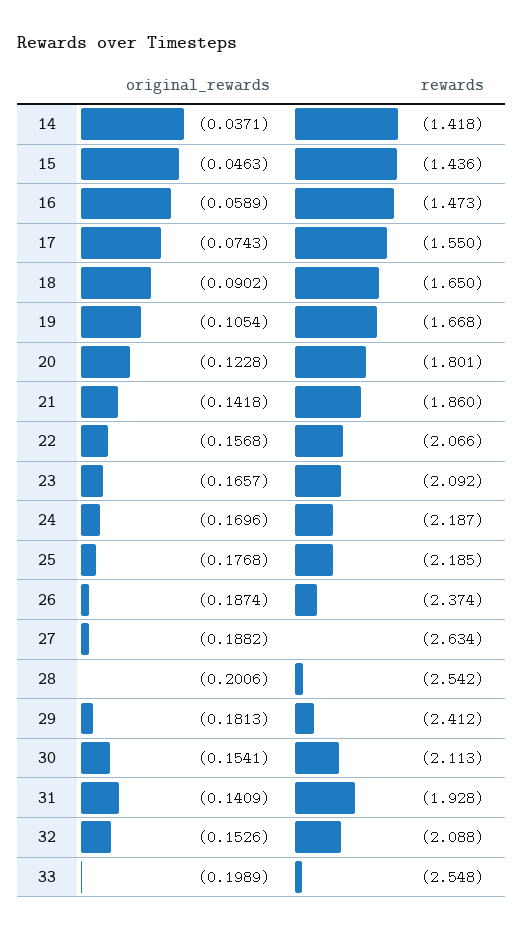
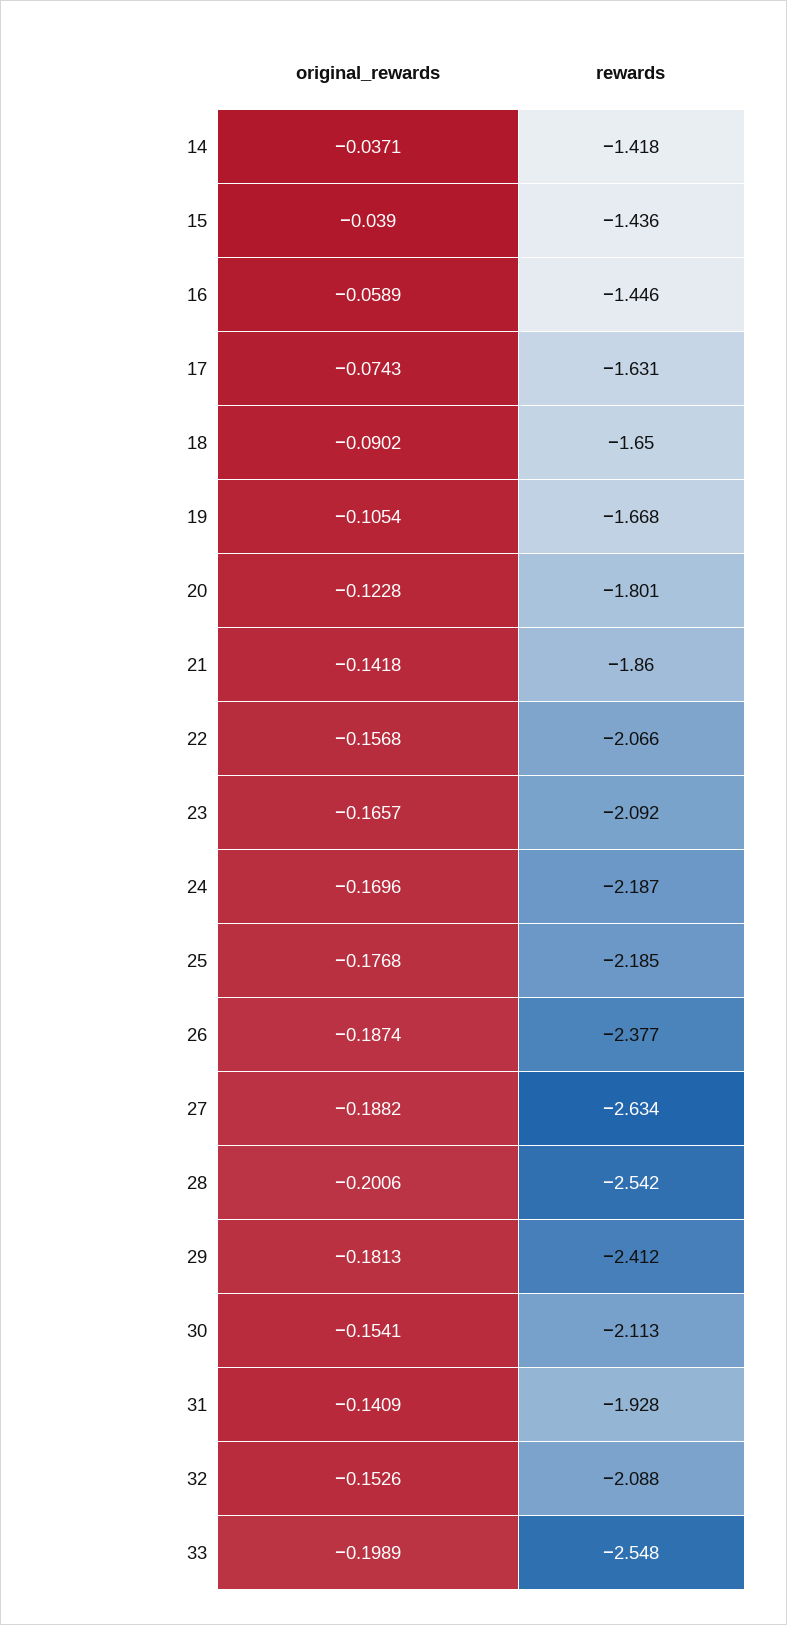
  {
    "original_rewards": {
      "14": -0.0371,
-     "15": -0.0463,
+     "15": -0.039,
      "16": -0.0589,
      "17": -0.0743,
      "18": -0.0902,
      "19": -0.1054,
      "20": -0.1228,
      "21": -0.1418,
      "22": -0.1568,
      "23": -0.1657,
      "24": -0.1696,
      "25": -0.1768,
      "26": -0.1874,
      "27": -0.1882,
      "28": -0.2006,
      "29": -0.1813,
      "30": -0.1541,
      "31": -0.1409,
      "32": -0.1526,
      "33": -0.1989
    },
    "rewards": {
      "14": -1.418,
      "15": -1.436,
-     "16": -1.473,
+     "16": -1.446,
-     "17": -1.55,
+     "17": -1.631,
      "18": -1.65,
      "19": -1.668,
      "20": -1.801,
      "21": -1.86,
      "22": -2.066,
      "23": -2.092,
      "24": -2.187,
      "25": -2.185,
-     "26": -2.374,
+     "26": -2.377,
      "27": -2.634,
      "28": -2.542,
      "29": -2.412,
      "30": -2.113,
      "31": -1.928,
      "32": -2.088,
      "33": -2.548
    }
  }

